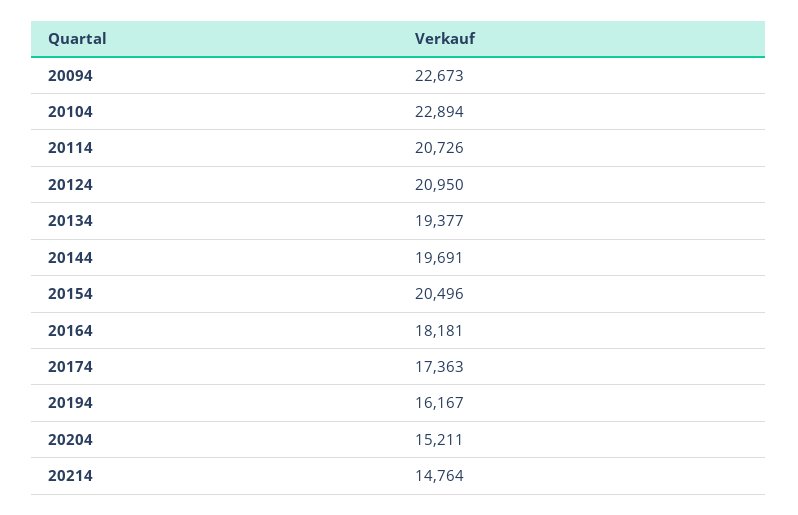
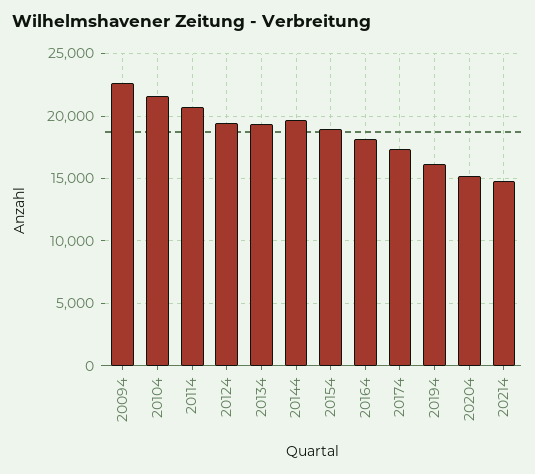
  {
    "20094": 22673,
-   "20104": 22894,
+   "20104": 21500,
    "20114": 20726,
-   "20124": 20950,
+   "20124": 19500,
    "20134": 19377,
    "20144": 19691,
-   "20154": 20496,
+   "20154": 19000,
    "20164": 18181,
    "20174": 17363,
    "20194": 16167,
    "20204": 15211,
    "20214": 14764
  }

